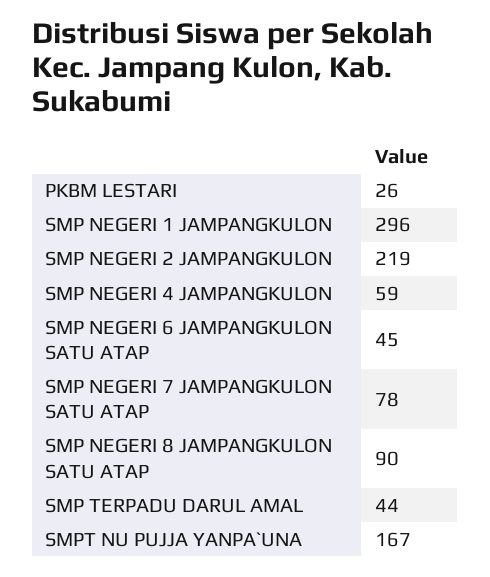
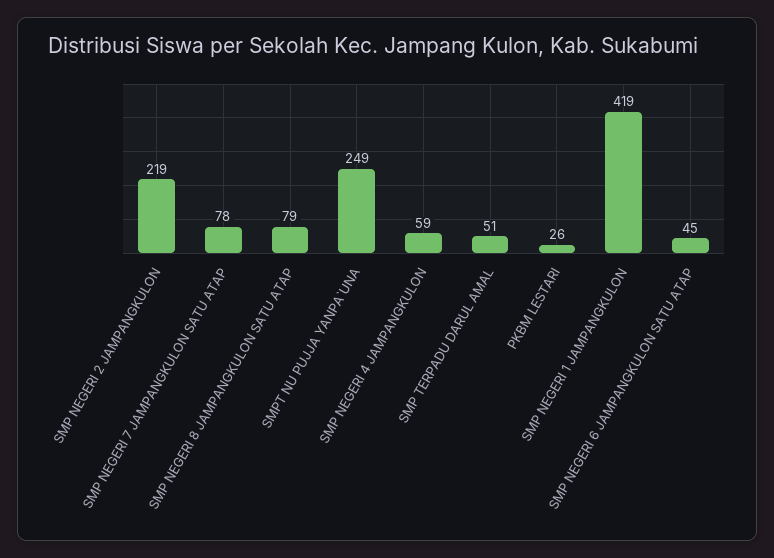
  {
    "PKBM LESTARI": 26,
-   "SMP NEGERI 1 JAMPANGKULON": 296,
+   "SMP NEGERI 1 JAMPANGKULON": 419,
    "SMP NEGERI 2 JAMPANGKULON": 219,
    "SMP NEGERI 4 JAMPANGKULON": 59,
    "SMP NEGERI 6 JAMPANGKULON SATU ATAP": 45,
    "SMP NEGERI 7 JAMPANGKULON SATU ATAP": 78,
-   "SMP NEGERI 8 JAMPANGKULON SATU ATAP": 90,
+   "SMP NEGERI 8 JAMPANGKULON SATU ATAP": 79,
-   "SMP TERPADU DARUL AMAL": 44,
+   "SMP TERPADU DARUL AMAL": 51,
-   "SMPT NU PUJJA YANPA`UNA": 167
+   "SMPT NU PUJJA YANPA`UNA": 249
  }

